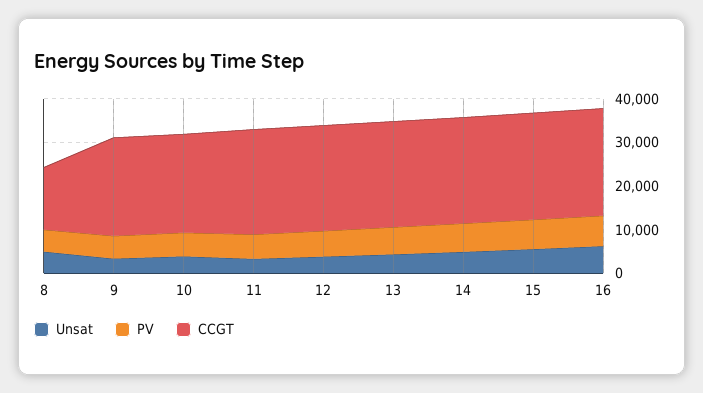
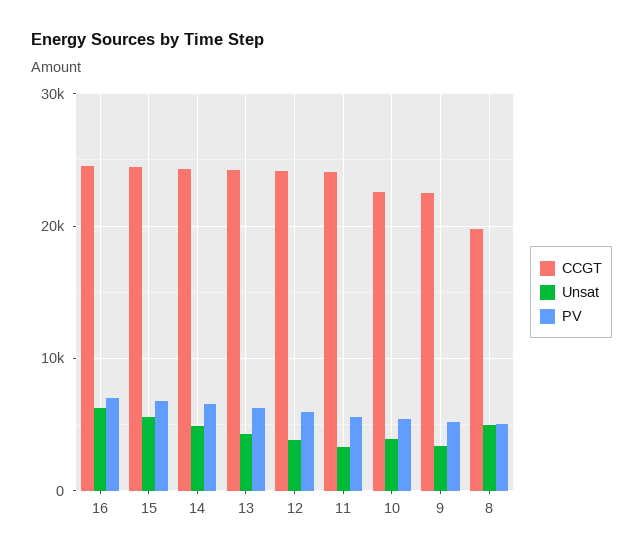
  {
    "Unsat": {
      "8": 5000,
      "9": 3000,
      "10": 4000,
      "11": 3000,
      "12": 4000,
      "13": 4000,
      "14": 5000,
      "15": 6000,
      "16": 6000
    },
    "PV": {
      "8": 5000,
      "9": 5000,
      "10": 5000,
      "11": 6000,
      "12": 6000,
      "13": 6000,
      "14": 7000,
      "15": 7000,
      "16": 7000
    },
    "CCGT": {
-     "8": 14000,
+     "8": 20000,
      "9": 22000,
      "10": 23000,
      "11": 24000,
      "12": 24000,
      "13": 24000,
      "14": 24000,
      "15": 24000,
      "16": 25000
    }
  }

